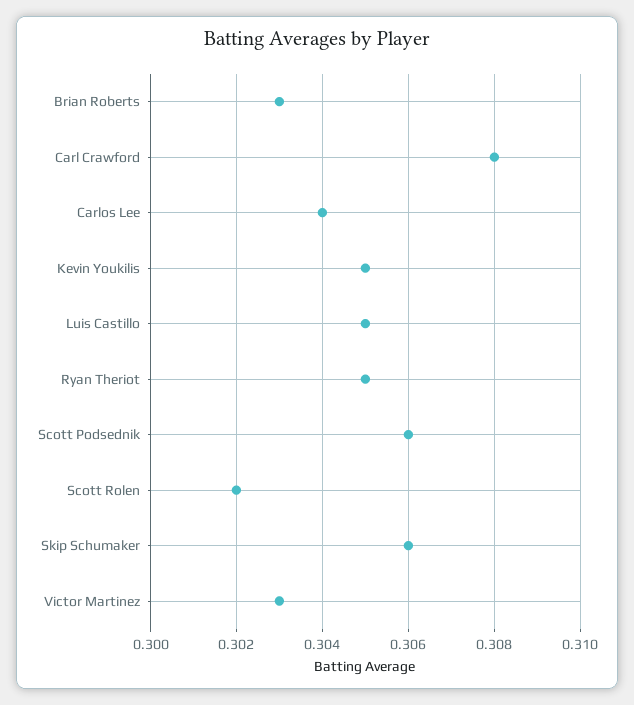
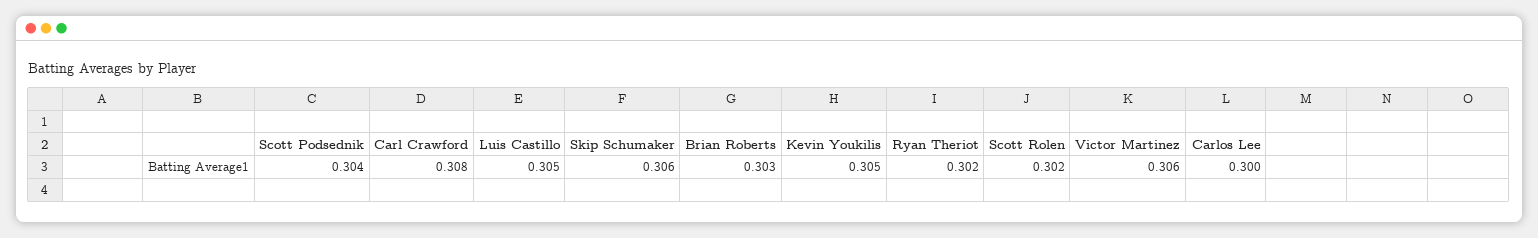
  {
    "Brian Roberts": 0.303,
    "Carl Crawford": 0.308,
-   "Carlos Lee": 0.304,
+   "Carlos Lee": 0.3,
    "Kevin Youkilis": 0.305,
    "Luis Castillo": 0.305,
-   "Ryan Theriot": 0.305,
+   "Ryan Theriot": 0.302,
-   "Scott Podsednik": 0.306,
+   "Scott Podsednik": 0.304,
    "Scott Rolen": 0.302,
    "Skip Schumaker": 0.306,
-   "Victor Martinez": 0.303
+   "Victor Martinez": 0.306
  }

